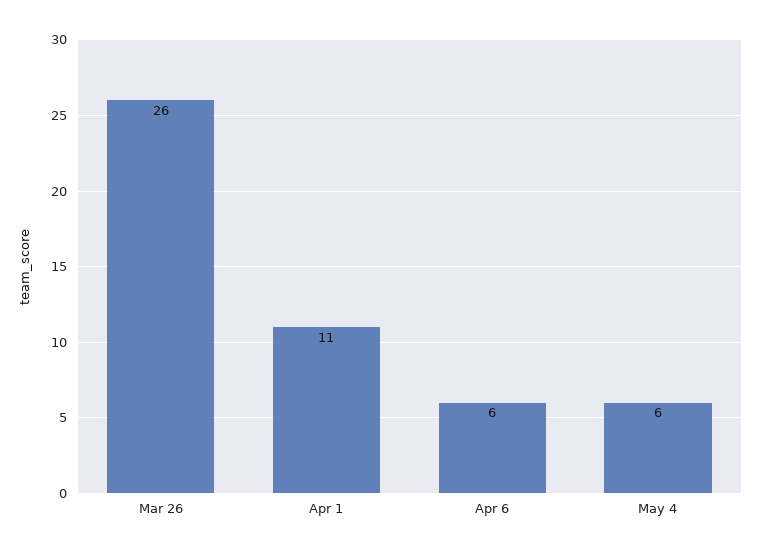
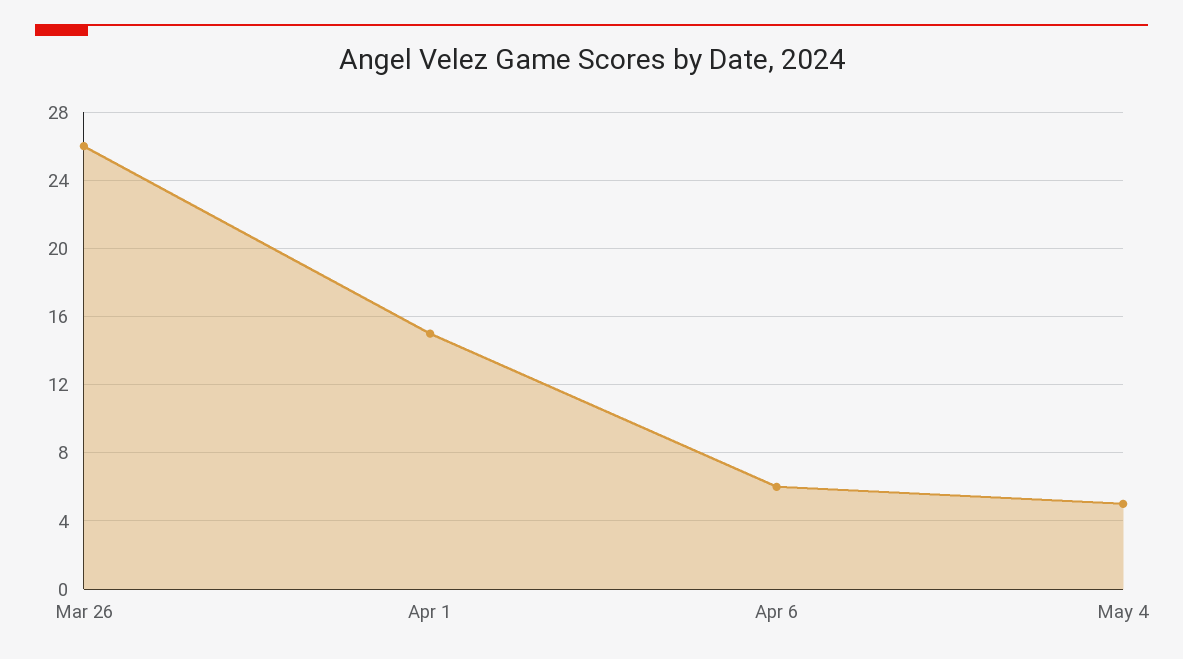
  {
    "Mar 26": 26,
-   "Apr 1": 11,
+   "Apr 1": 15,
    "Apr 6": 6,
-   "May 4": 6
+   "May 4": 5
  }

